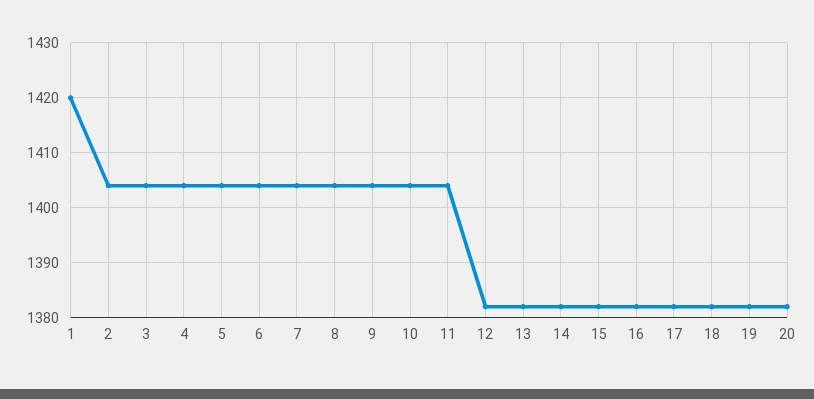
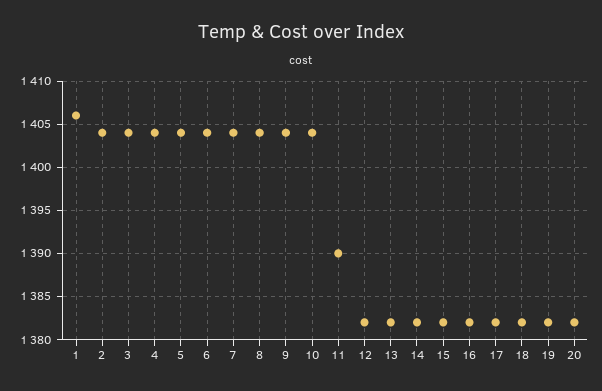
  {
-   "1": 1420,
+   "1": 1406,
    "2": 1404,
    "3": 1404,
    "4": 1404,
    "5": 1404,
    "6": 1404,
    "7": 1404,
    "8": 1404,
    "9": 1404,
    "10": 1404,
-   "11": 1405,
+   "11": 1390,
    "12": 1382,
    "13": 1382,
    "14": 1382,
    "15": 1382,
    "16": 1382,
    "17": 1382,
    "18": 1382,
    "19": 1382,
    "20": 1382
  }

